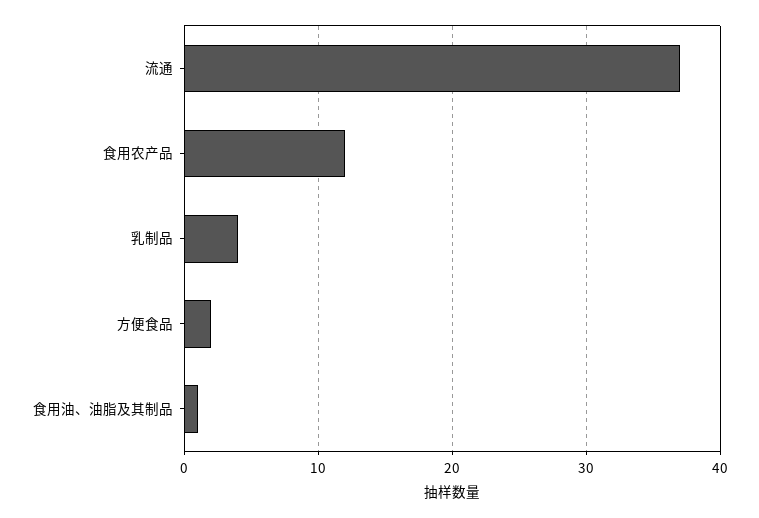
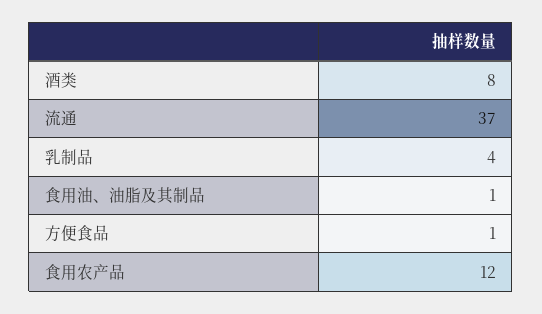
  {
    "流通": 37,
    "食用农产品": 12,
    "乳制品": 4,
-   "方便食品": 2,
+   "方便食品": 1,
-   "食用油、油脂及其制品": 1
+   "食用油、油脂及其制品": 1,
+   "酒类": 8
  }

